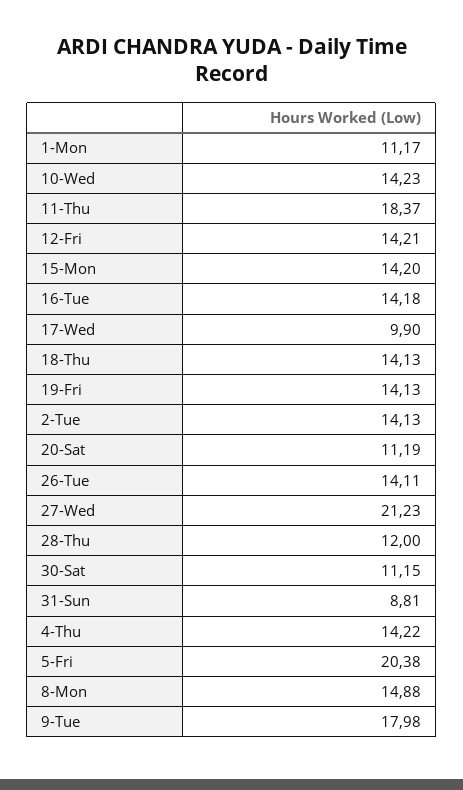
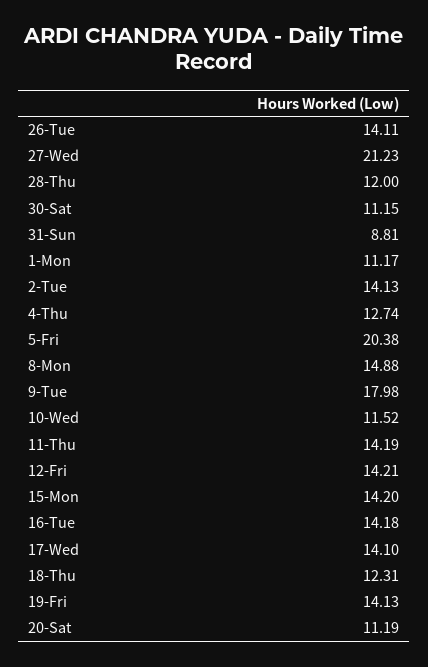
  {
    "1-Mon": 11.17,
-   "10-Wed": 14.23,
+   "10-Wed": 11.52,
-   "11-Thu": 18.37,
+   "11-Thu": 14.19,
    "12-Fri": 14.21,
    "15-Mon": 14.2,
    "16-Tue": 14.18,
-   "17-Wed": 9.9,
+   "17-Wed": 14.1,
-   "18-Thu": 14.13,
+   "18-Thu": 12.31,
    "19-Fri": 14.13,
    "2-Tue": 14.13,
    "20-Sat": 11.19,
    "26-Tue": 14.11,
    "27-Wed": 21.23,
    "28-Thu": 12,
    "30-Sat": 11.15,
    "31-Sun": 8.81,
-   "4-Thu": 14.22,
+   "4-Thu": 12.74,
    "5-Fri": 20.38,
    "8-Mon": 14.88,
    "9-Tue": 17.98
  }

